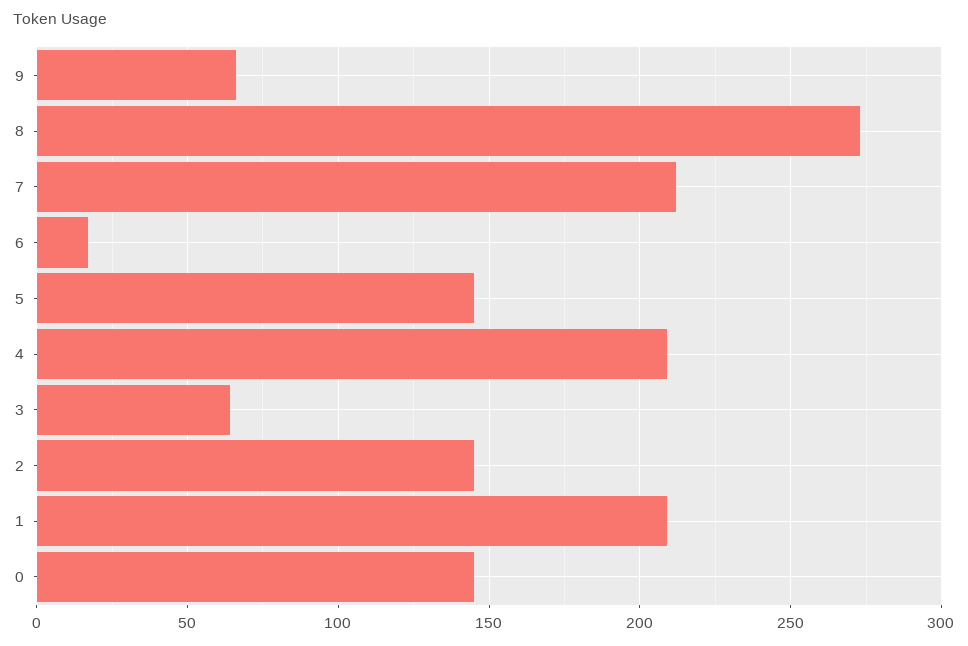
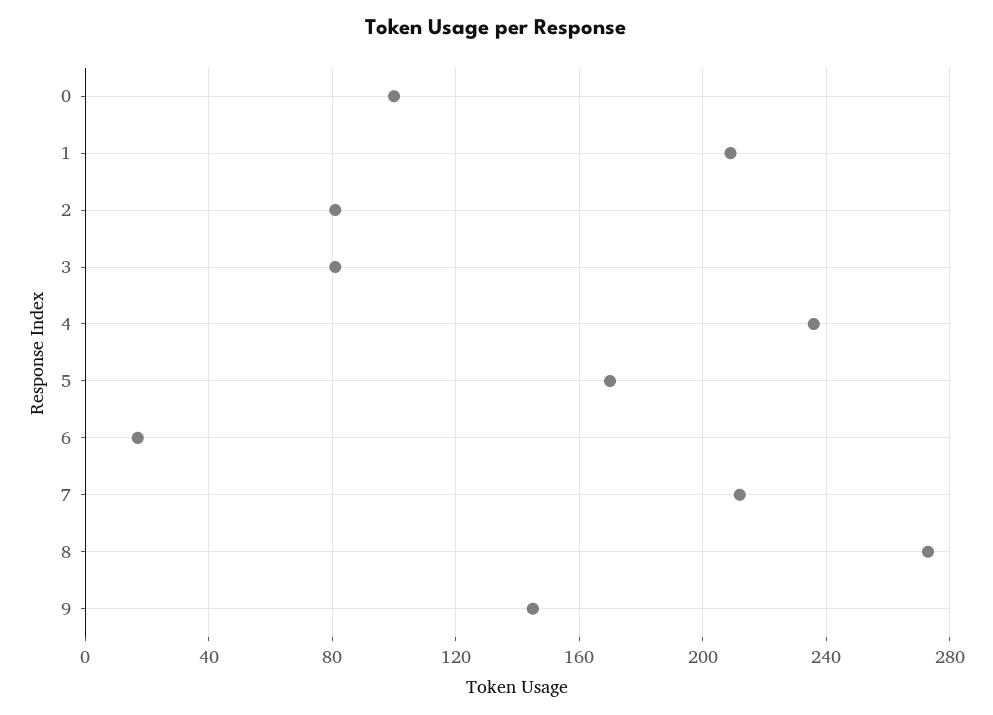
  {
-   "9": 65,
+   "9": 145,
    "8": 275,
    "7": 210,
    "6": 15,
-   "5": 145,
+   "5": 170,
-   "4": 210,
+   "4": 235,
-   "3": 65,
+   "3": 80,
-   "2": 145,
+   "2": 80,
    "1": 210,
-   "0": 145
+   "0": 100
  }

